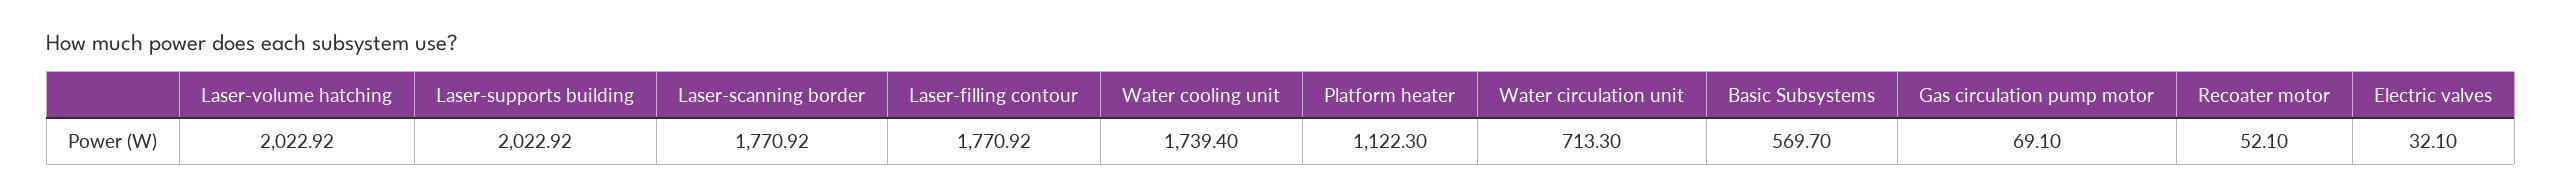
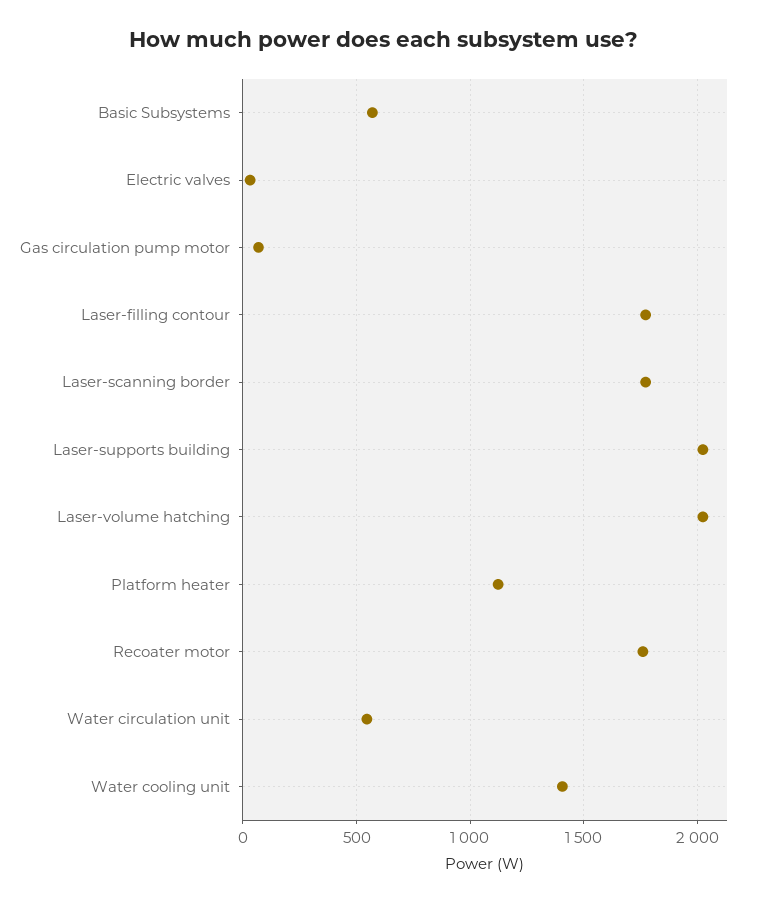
  {
    "Laser-volume hatching": 2022.92,
    "Laser-supports building": 2022.92,
    "Laser-scanning border": 1770.92,
    "Laser-filling contour": 1770.92,
-   "Water cooling unit": 1739.4,
+   "Water cooling unit": 1400,
    "Platform heater": 1122.3,
-   "Water circulation unit": 713.3,
+   "Water circulation unit": 550,
    "Basic Subsystems": 569.7,
    "Gas circulation pump motor": 69.1,
-   "Recoater motor": 52.1,
+   "Recoater motor": 1750,
    "Electric valves": 32.1
  }

